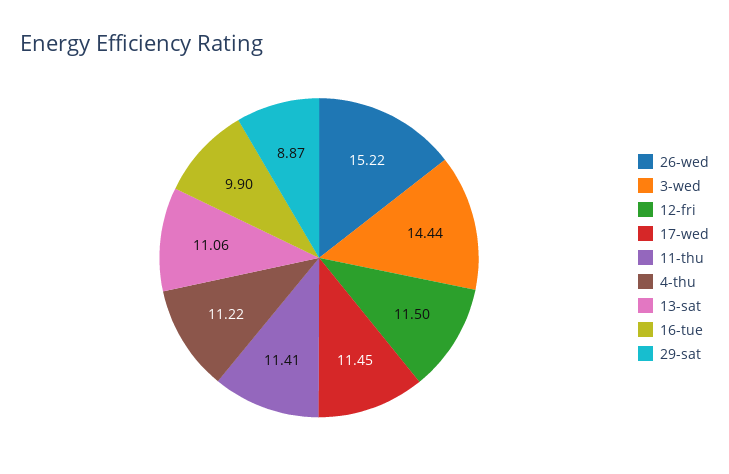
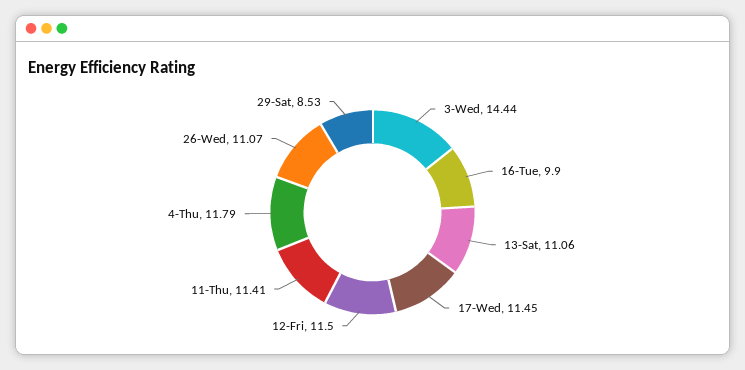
  {
-   "26-wed": 15.22,
+   "26-wed": 11.07,
    "3-wed": 14.44,
    "12-fri": 11.5,
    "17-wed": 11.45,
    "11-thu": 11.41,
-   "4-thu": 11.22,
+   "4-thu": 11.79,
    "13-sat": 11.06,
    "16-tue": 9.9,
-   "29-sat": 8.87
+   "29-sat": 8.53
  }

